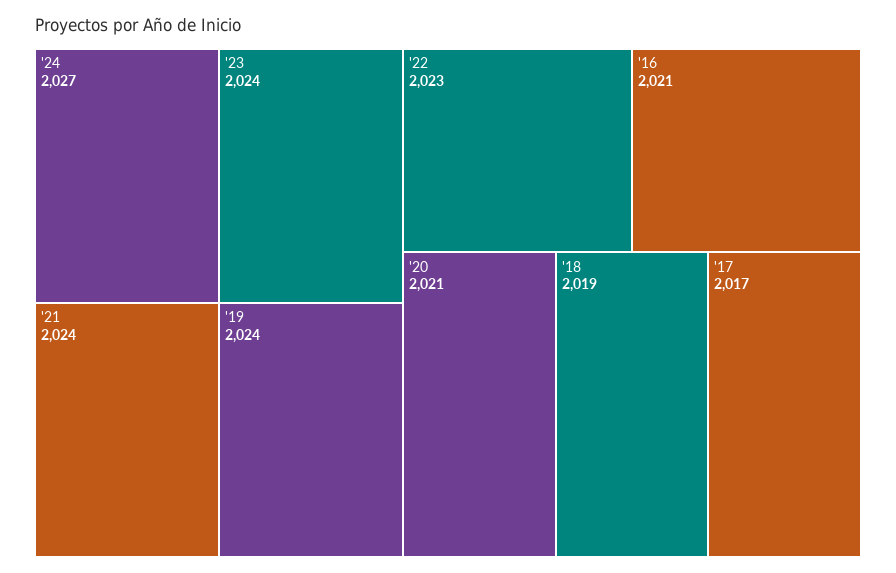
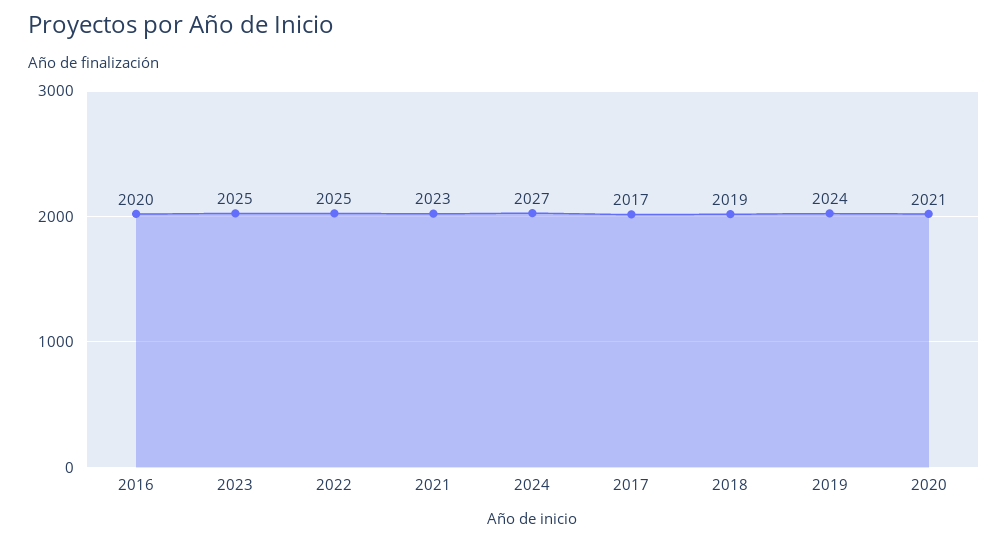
  {
    "'24": 2027,
-   "'23": 2024,
+   "'23": 2025,
-   "'21": 2024,
+   "'21": 2023,
    "'19": 2024,
-   "'22": 2023,
+   "'22": 2025,
-   "'16": 2021,
+   "'16": 2020,
    "'20": 2021,
    "'18": 2019,
    "'17": 2017
  }

